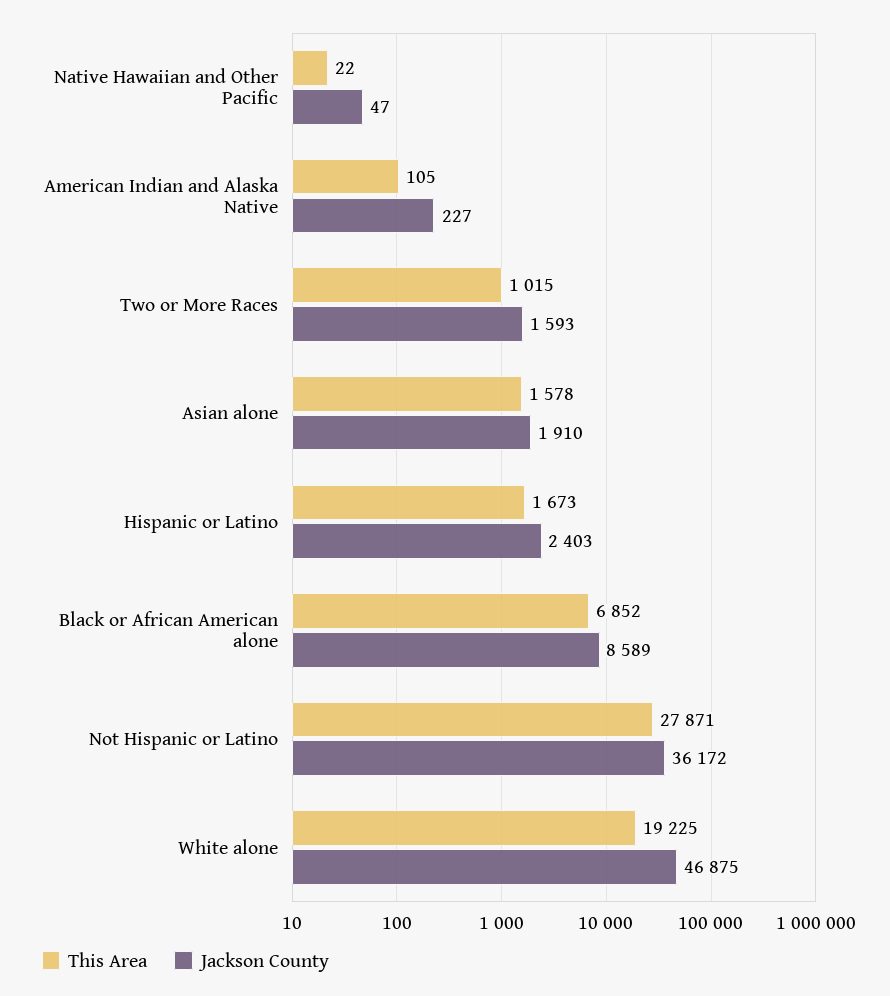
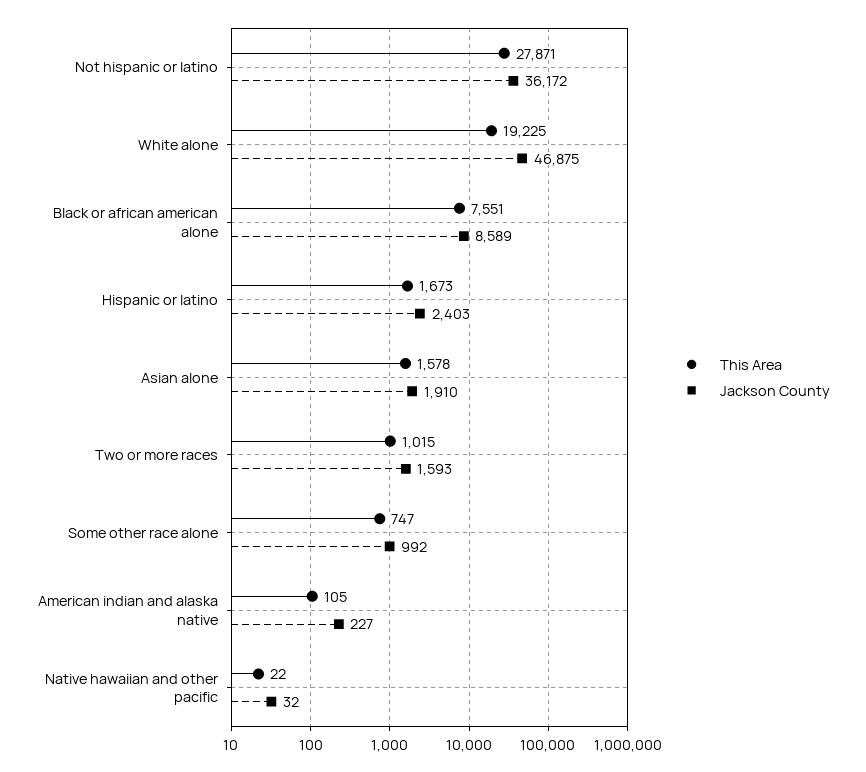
  {
    "This Area": {
      "Native Hawaiian and Other Pacific": 22,
      "American Indian and Alaska Native": 105,
      "Two or More Races": 1015,
      "Asian alone": 1578,
      "Hispanic or Latino": 1673,
-     "Black or African American alone": 6852,
+     "Black or African American alone": 7551,
      "Not Hispanic or Latino": 27871,
-     "White alone": 19225
+     "White alone": 19225,
+     "Some other race alone": 747
    },
    "Jackson County": {
-     "Native Hawaiian and Other Pacific": 47,
+     "Native Hawaiian and Other Pacific": 32,
      "American Indian and Alaska Native": 227,
      "Two or More Races": 1593,
      "Asian alone": 1910,
      "Hispanic or Latino": 2403,
      "Black or African American alone": 8589,
      "Not Hispanic or Latino": 36172,
-     "White alone": 46875
+     "White alone": 46875,
+     "Some other race alone": 992
    }
  }

